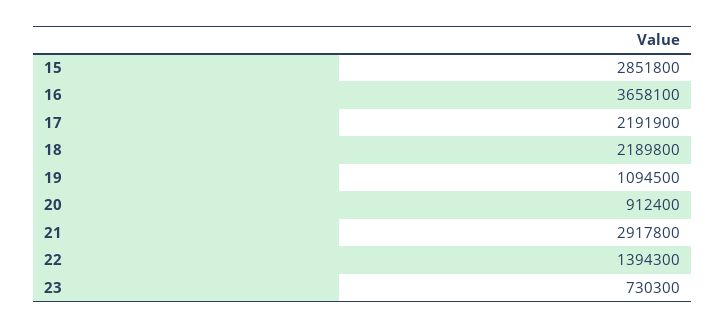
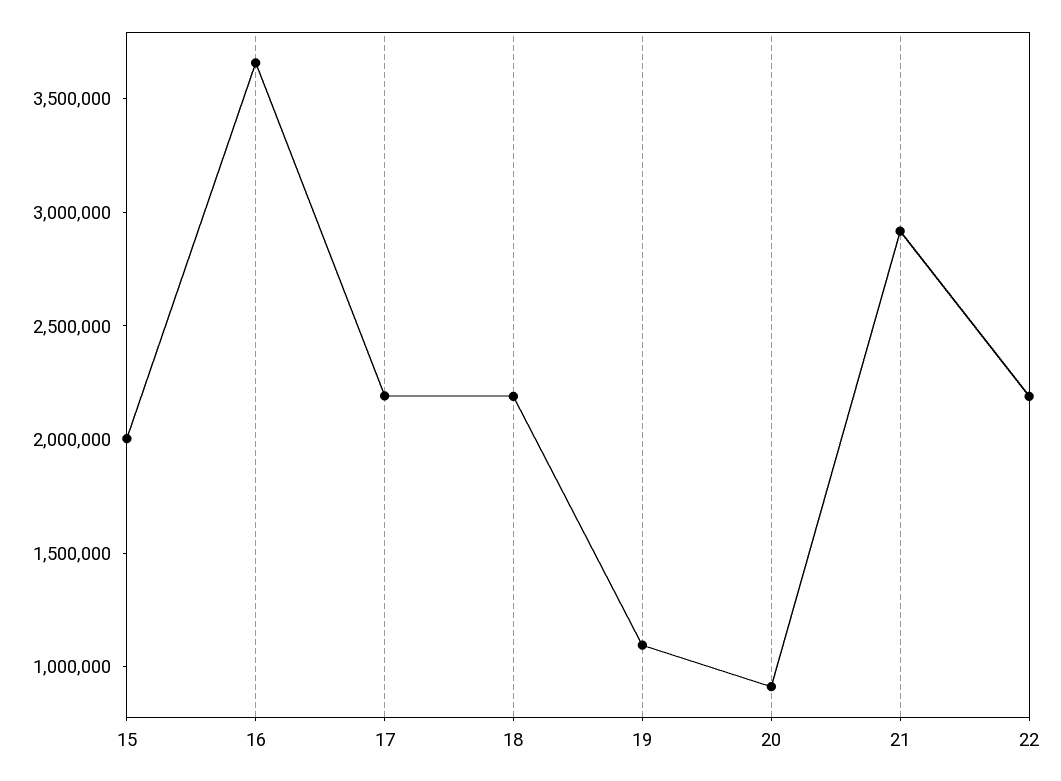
  {
-   "15": 2851800,
+   "15": 2000000,
    "16": 3658100,
    "17": 2191900,
    "18": 2189800,
    "19": 1094500,
    "20": 912400,
    "21": 2917800,
-   "22": 1394300,
+   "22": 2200000
-   "23": 730300
  }

